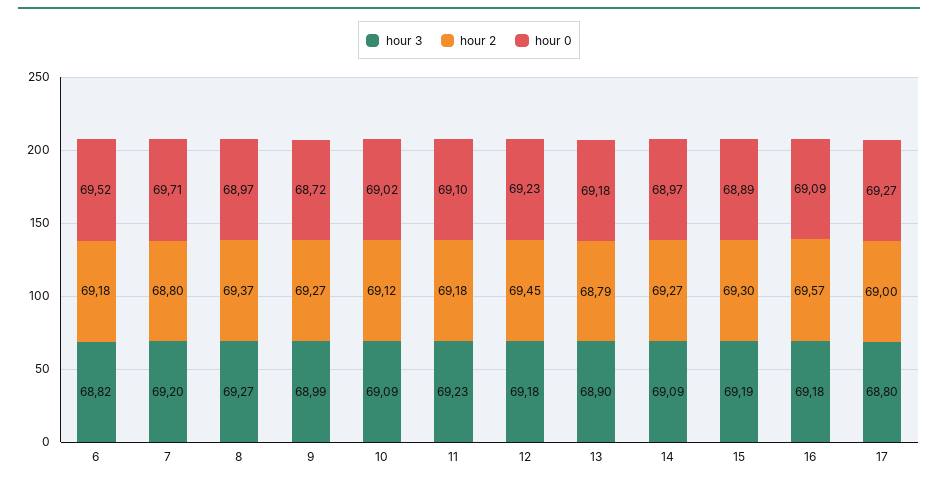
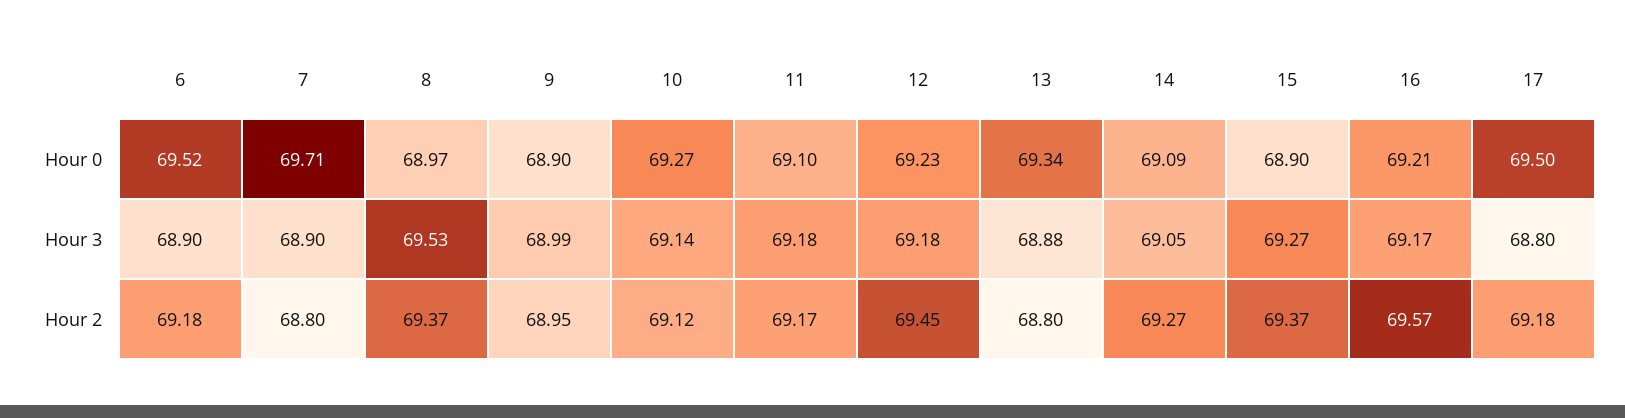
  {
    "hour 3": {
-     "6": 68.82,
+     "6": 68.9,
-     "7": 69.2,
+     "7": 68.9,
-     "8": 69.27,
+     "8": 69.53,
      "9": 68.99,
-     "10": 69.09,
+     "10": 69.14,
-     "11": 69.23,
+     "11": 69.18,
      "12": 69.18,
-     "13": 68.9,
+     "13": 68.88,
-     "14": 69.09,
+     "14": 69.05,
-     "15": 69.19,
+     "15": 69.27,
-     "16": 69.18,
+     "16": 69.17,
      "17": 68.8
    },
    "hour 2": {
      "6": 69.18,
      "7": 68.8,
      "8": 69.37,
-     "9": 69.27,
+     "9": 68.95,
      "10": 69.12,
-     "11": 69.18,
+     "11": 69.17,
      "12": 69.45,
-     "13": 68.79,
+     "13": 68.8,
      "14": 69.27,
-     "15": 69.3,
+     "15": 69.37,
      "16": 69.57,
-     "17": 69
+     "17": 69.18
    },
    "hour 0": {
      "6": 69.52,
      "7": 69.71,
      "8": 68.97,
-     "9": 68.72,
+     "9": 68.9,
-     "10": 69.02,
+     "10": 69.27,
      "11": 69.1,
      "12": 69.23,
-     "13": 69.18,
+     "13": 69.34,
-     "14": 68.97,
+     "14": 69.09,
-     "15": 68.89,
+     "15": 68.9,
-     "16": 69.09,
+     "16": 69.21,
-     "17": 69.27
+     "17": 69.5
    }
  }

